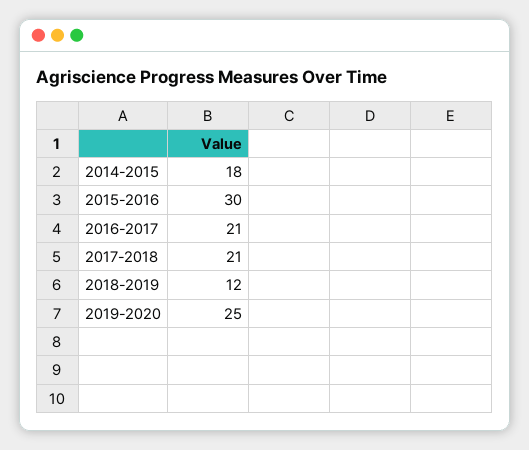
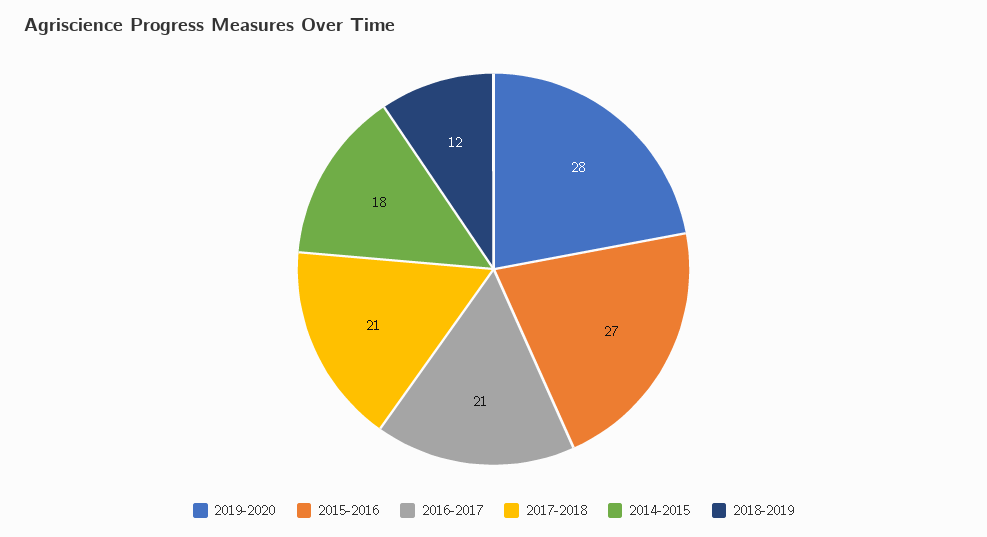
  {
    "2014-2015": 18,
-   "2015-2016": 30,
+   "2015-2016": 27,
    "2016-2017": 21,
    "2017-2018": 21,
    "2018-2019": 12,
-   "2019-2020": 25
+   "2019-2020": 28
  }

